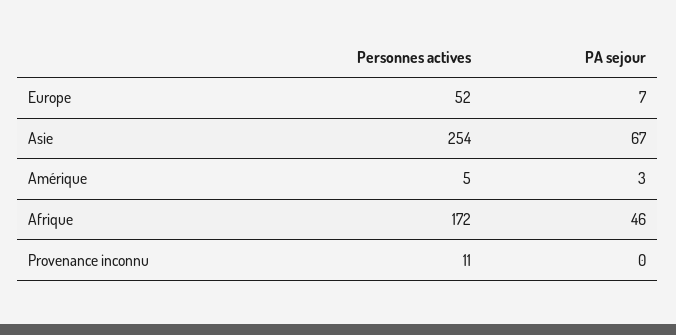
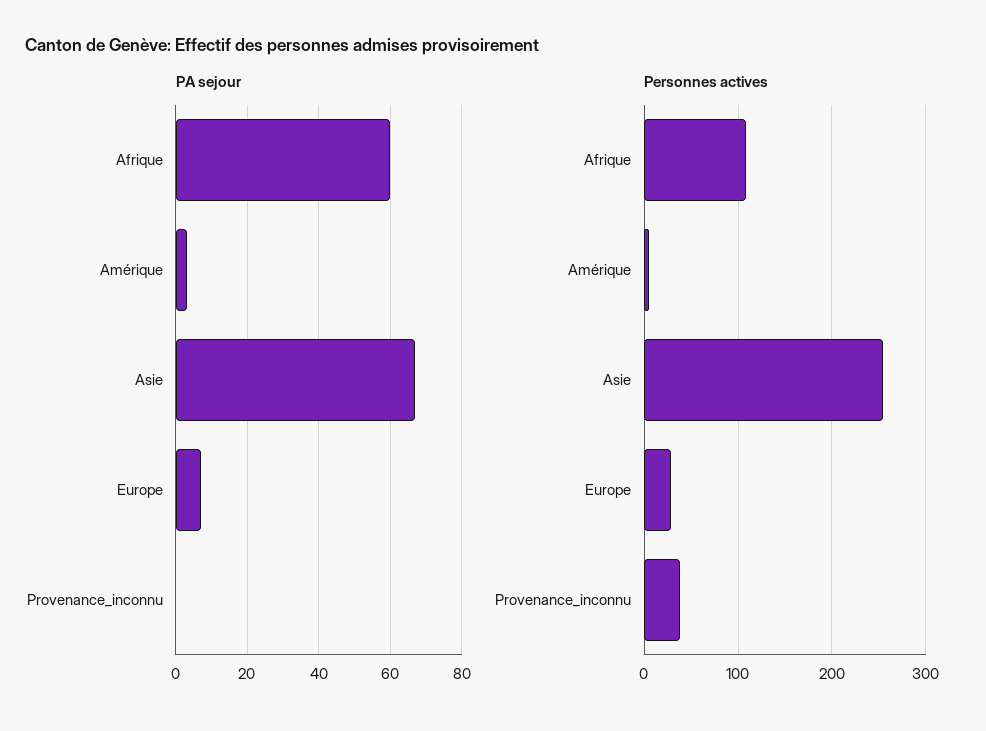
  {
    "Personnes actives": {
-     "Europe": 52,
+     "Europe": 30,
      "Asie": 254,
      "Amérique": 5,
-     "Afrique": 172,
+     "Afrique": 110,
-     "Provenance inconnu": 11
+     "Provenance inconnu": 40
    },
    "PA sejour": {
      "Europe": 7,
      "Asie": 67,
      "Amérique": 3,
-     "Afrique": 46,
+     "Afrique": 60,
      "Provenance inconnu": 0
    }
  }

